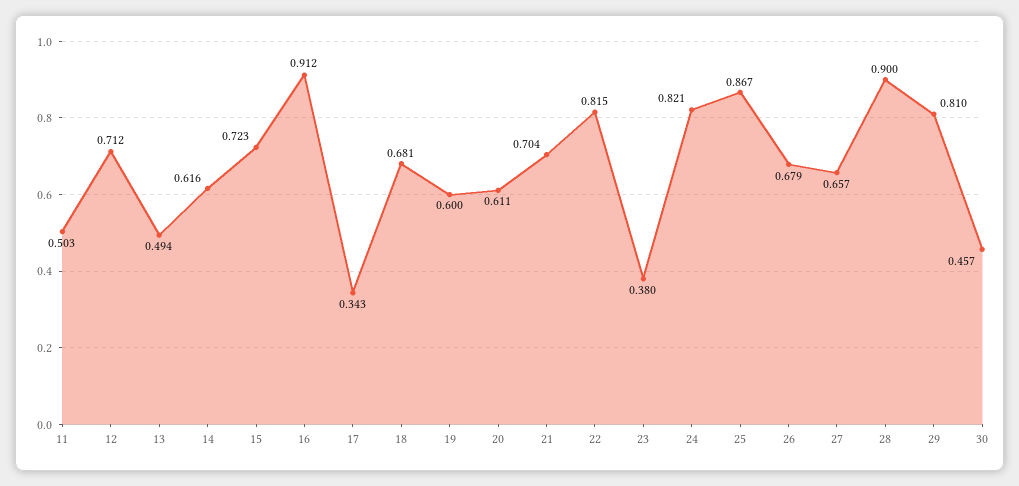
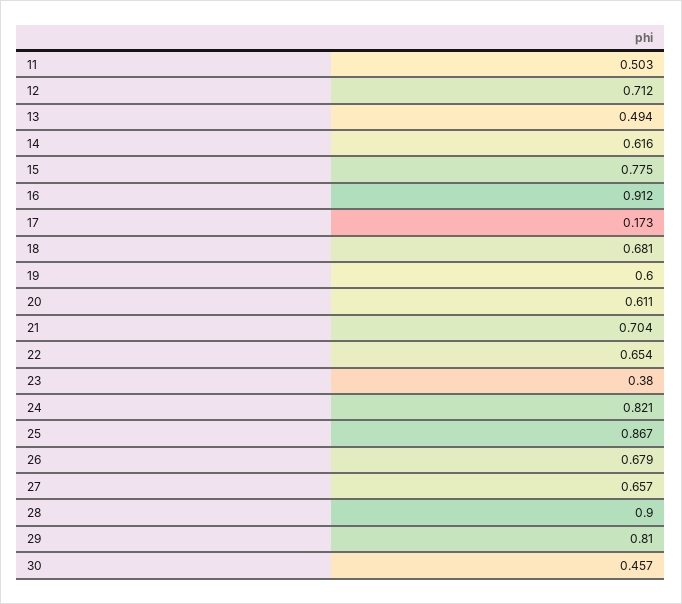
  {
    "11": 0.503,
    "12": 0.712,
    "13": 0.494,
    "14": 0.616,
-   "15": 0.723,
+   "15": 0.775,
    "16": 0.912,
-   "17": 0.343,
+   "17": 0.173,
    "18": 0.681,
    "19": 0.6,
    "20": 0.611,
    "21": 0.704,
-   "22": 0.815,
+   "22": 0.654,
    "23": 0.38,
    "24": 0.821,
    "25": 0.867,
    "26": 0.679,
    "27": 0.657,
    "28": 0.9,
    "29": 0.81,
    "30": 0.457
  }

